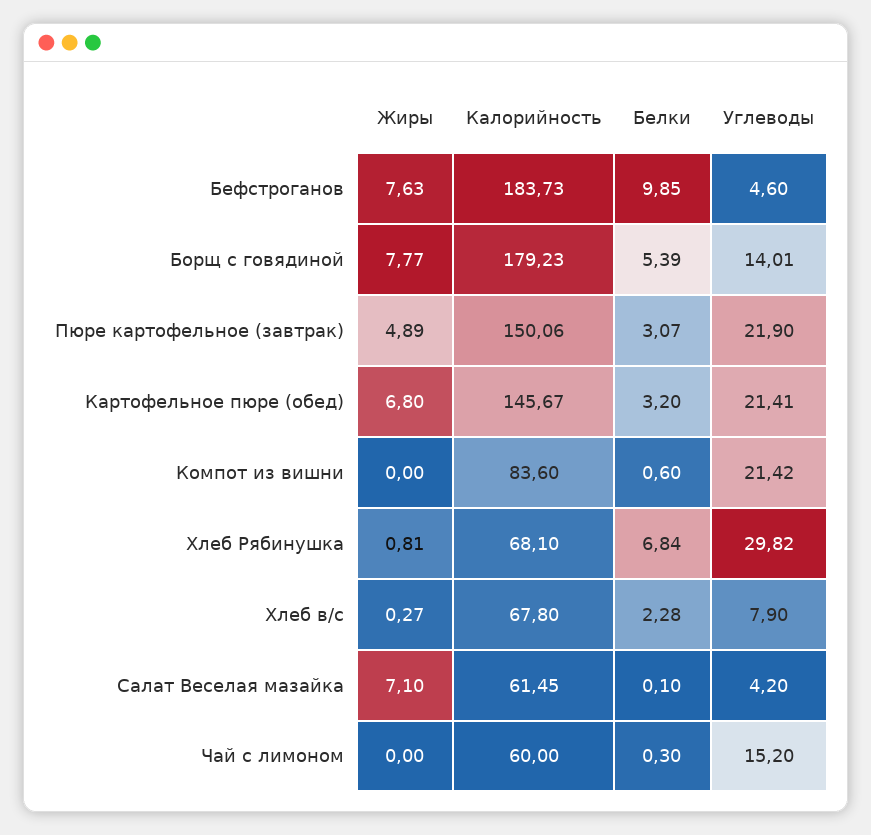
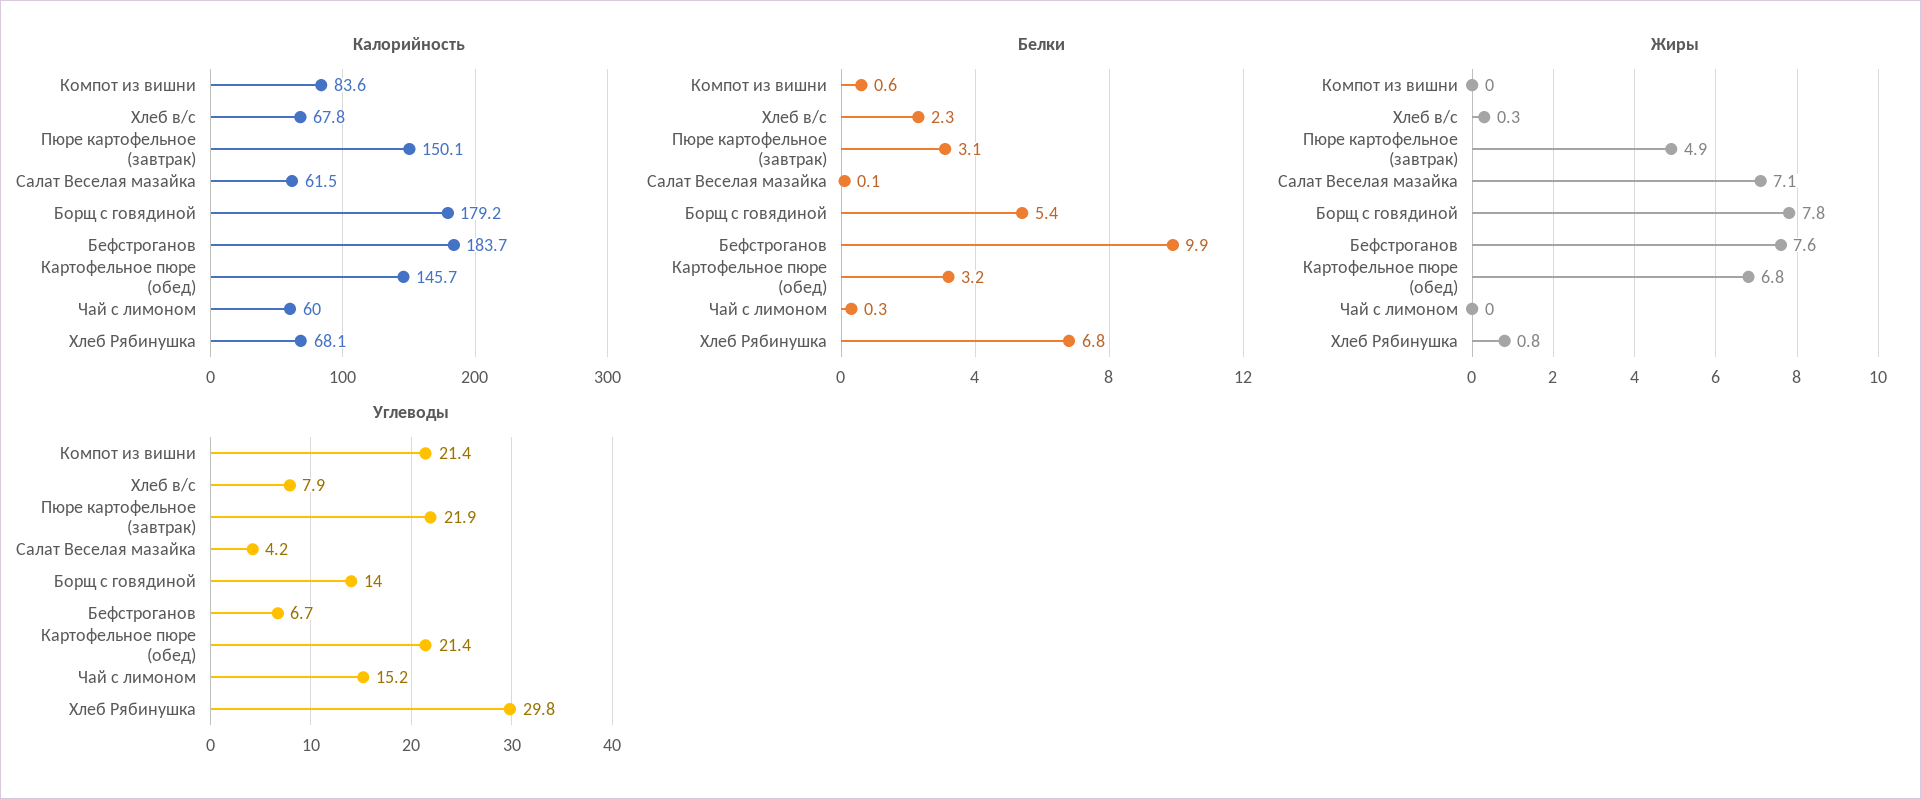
  {
    "Жиры": {
      "Бефстроганов": 7.63,
      "Борщ с говядиной": 7.77,
      "Пюре картофельное (завтрак)": 4.89,
      "Картофельное пюре (обед)": 6.8,
      "Компот из вишни": 0,
      "Хлеб Рябинушка": 0.81,
      "Хлеб в/с": 0.27,
      "Салат Веселая мазайка": 7.1,
      "Чай с лимоном": 0
    },
    "Калорийность": {
      "Бефстроганов": 183.73,
      "Борщ с говядиной": 179.23,
      "Пюре картофельное (завтрак)": 150.06,
      "Картофельное пюре (обед)": 145.67,
      "Компот из вишни": 83.6,
      "Хлеб Рябинушка": 68.1,
      "Хлеб в/с": 67.8,
      "Салат Веселая мазайка": 61.45,
      "Чай с лимоном": 60
    },
    "Белки": {
      "Бефстроганов": 9.85,
      "Борщ с говядиной": 5.39,
      "Пюре картофельное (завтрак)": 3.07,
      "Картофельное пюре (обед)": 3.2,
      "Компот из вишни": 0.6,
      "Хлеб Рябинушка": 6.84,
      "Хлеб в/с": 2.28,
      "Салат Веселая мазайка": 0.1,
      "Чай с лимоном": 0.3
    },
    "Углеводы": {
-     "Бефстроганов": 4.6,
+     "Бефстроганов": 6.7,
      "Борщ с говядиной": 14.01,
      "Пюре картофельное (завтрак)": 21.9,
      "Картофельное пюре (обед)": 21.41,
      "Компот из вишни": 21.42,
      "Хлеб Рябинушка": 29.82,
      "Хлеб в/с": 7.9,
      "Салат Веселая мазайка": 4.2,
      "Чай с лимоном": 15.2
    }
  }

